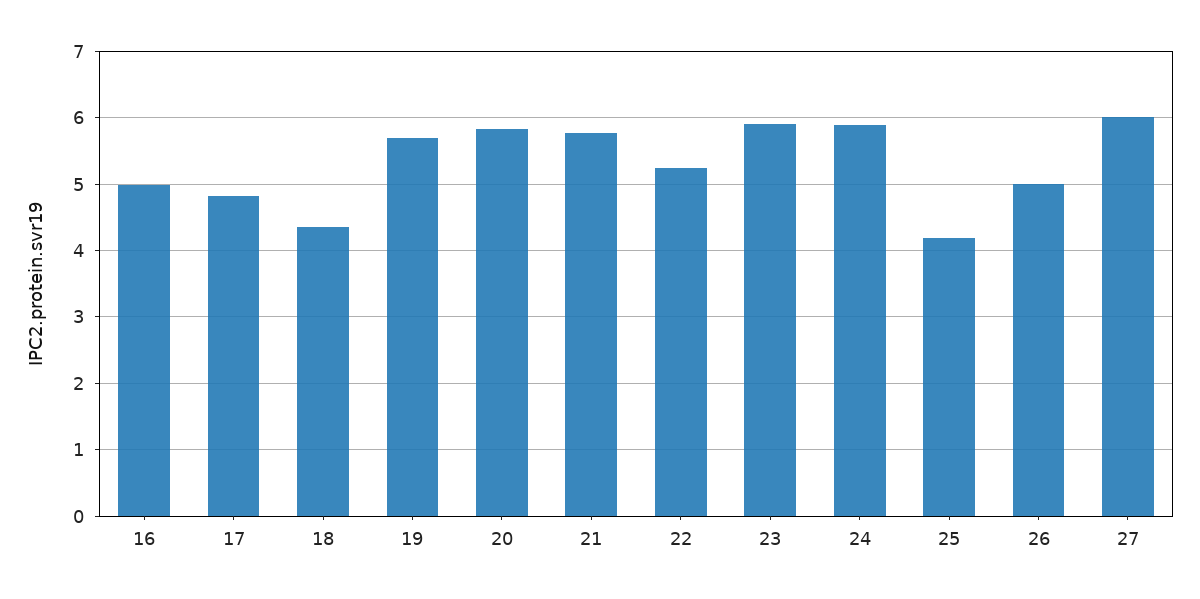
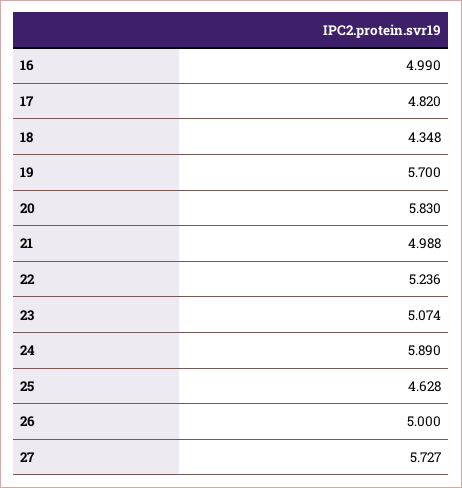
  {
    "16": 4.99,
    "17": 4.82,
    "18": 4.348,
    "19": 5.7,
    "20": 5.83,
-   "21": 5.8,
+   "21": 4.988,
    "22": 5.236,
-   "23": 5.9,
+   "23": 5.074,
    "24": 5.89,
-   "25": 4.2,
+   "25": 4.628,
    "26": 5,
-   "27": 6
+   "27": 5.727
  }

